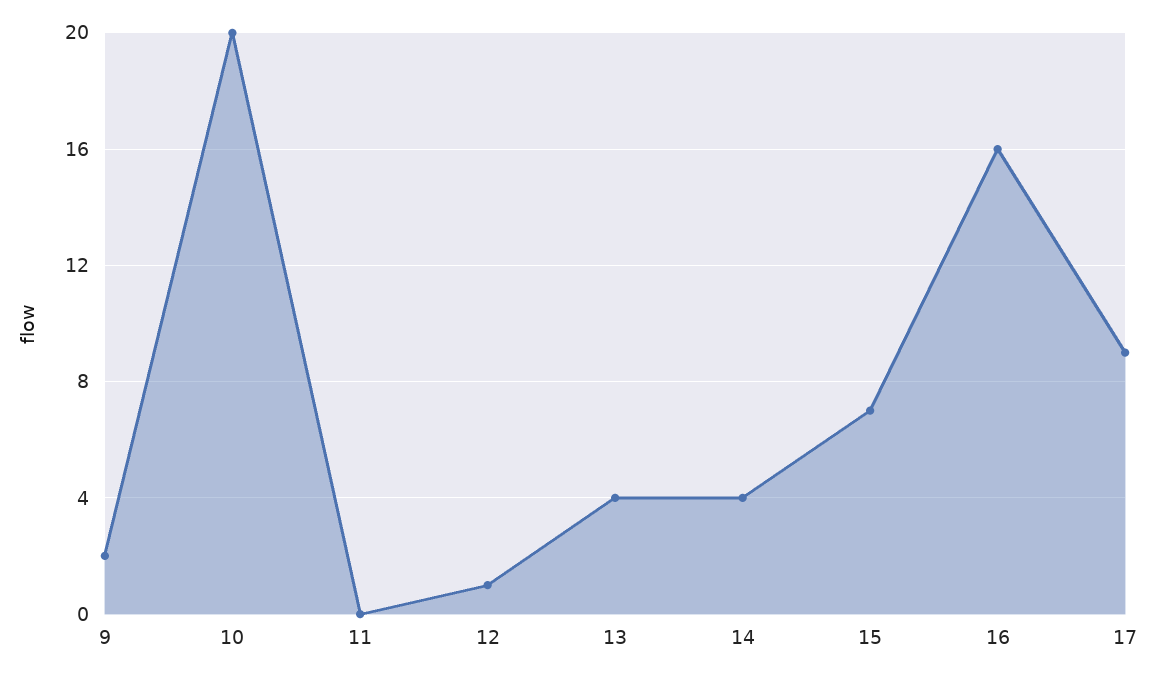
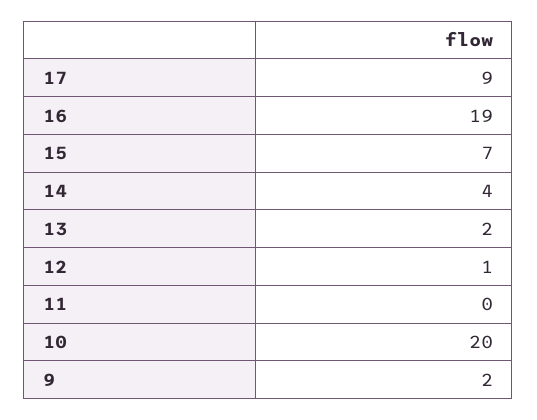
  {
    "9": 2,
    "10": 20,
    "11": 0,
    "12": 1,
-   "13": 4,
+   "13": 2,
    "14": 4,
    "15": 7,
-   "16": 16,
+   "16": 19,
    "17": 9
  }

